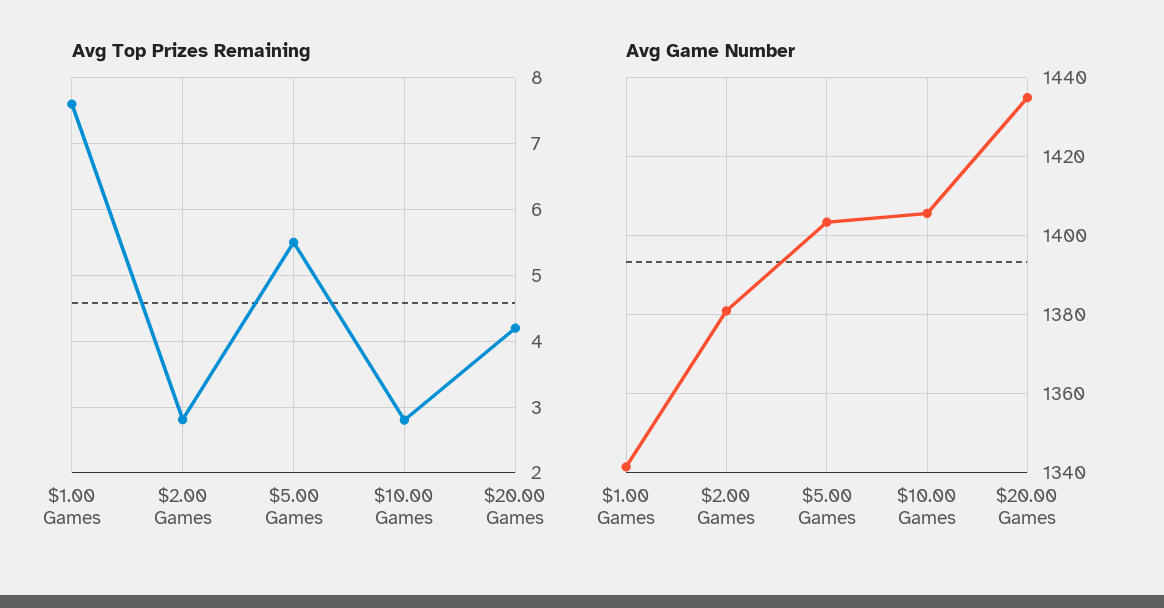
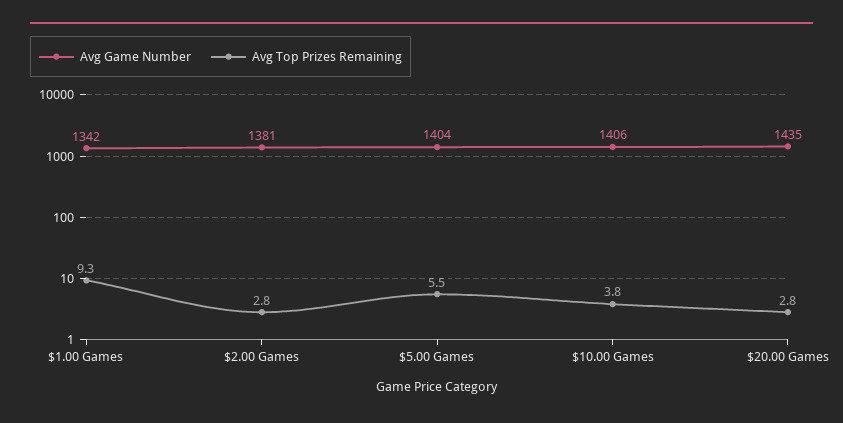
  {
    "Avg Top Prizes Remaining": {
-     "$1.00 Games": 7.6,
+     "$1.00 Games": 9.3,
      "$2.00 Games": 2.8,
      "$5.00 Games": 5.5,
-     "$10.00 Games": 2.8,
+     "$10.00 Games": 3.8,
-     "$20.00 Games": 4.2
+     "$20.00 Games": 2.8
    },
    "Avg Game Number": {
      "$1.00 Games": 1342,
      "$2.00 Games": 1381,
      "$5.00 Games": 1404,
      "$10.00 Games": 1406,
      "$20.00 Games": 1435
    }
  }

